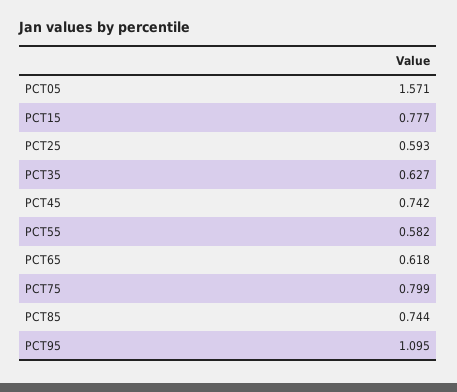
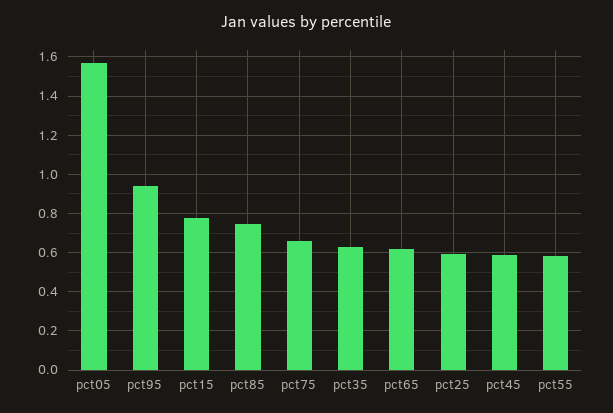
  {
    "PCT05": 1.571,
    "PCT15": 0.777,
    "PCT25": 0.593,
    "PCT35": 0.627,
-   "PCT45": 0.742,
+   "PCT45": 0.6,
    "PCT55": 0.582,
    "PCT65": 0.618,
-   "PCT75": 0.799,
+   "PCT75": 0.65,
    "PCT85": 0.744,
-   "PCT95": 1.095
+   "PCT95": 0.95
  }

